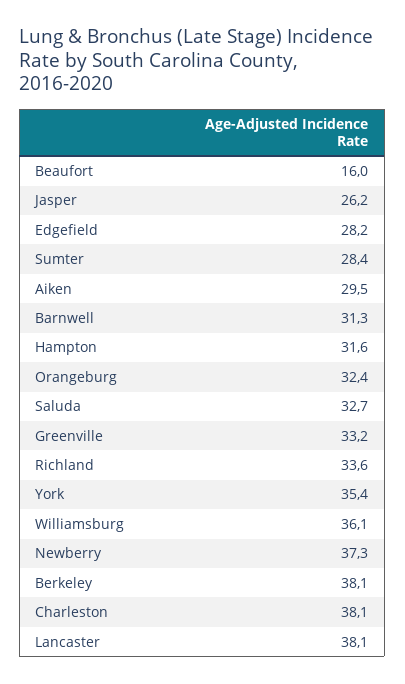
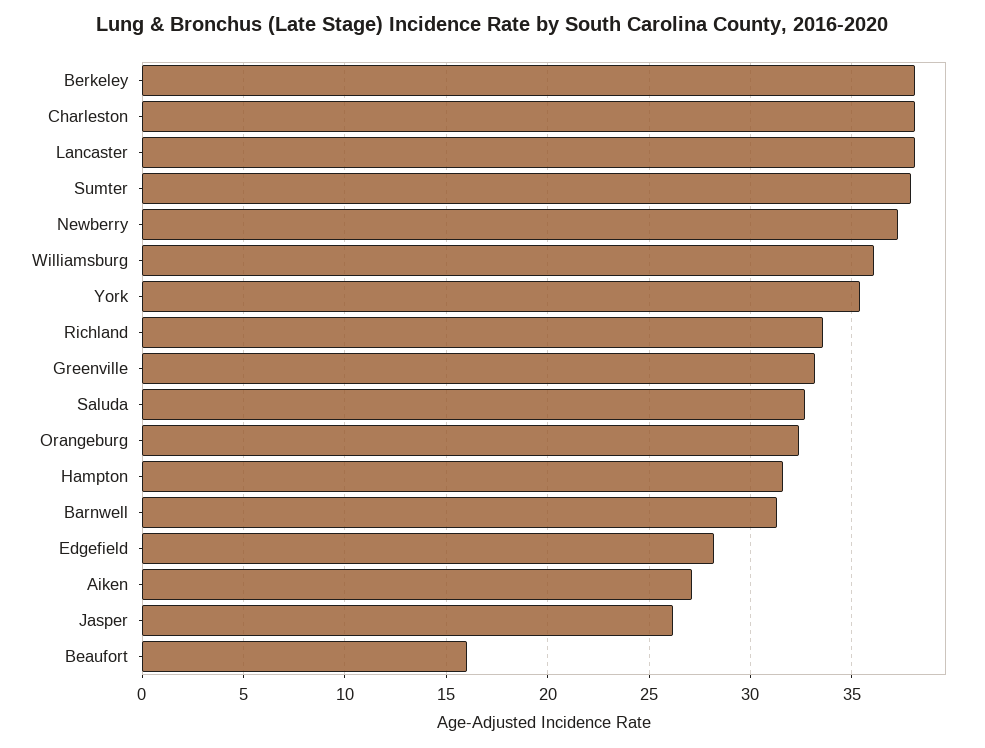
  {
    "Beaufort": 16,
    "Jasper": 26.2,
    "Edgefield": 28.2,
-   "Sumter": 28.4,
+   "Sumter": 38,
-   "Aiken": 29.5,
+   "Aiken": 27,
    "Barnwell": 31.3,
    "Hampton": 31.6,
    "Orangeburg": 32.4,
    "Saluda": 32.7,
    "Greenville": 33.2,
    "Richland": 33.6,
    "York": 35.4,
    "Williamsburg": 36.1,
    "Newberry": 37.3,
    "Berkeley": 38.1,
    "Charleston": 38.1,
    "Lancaster": 38.1
  }

